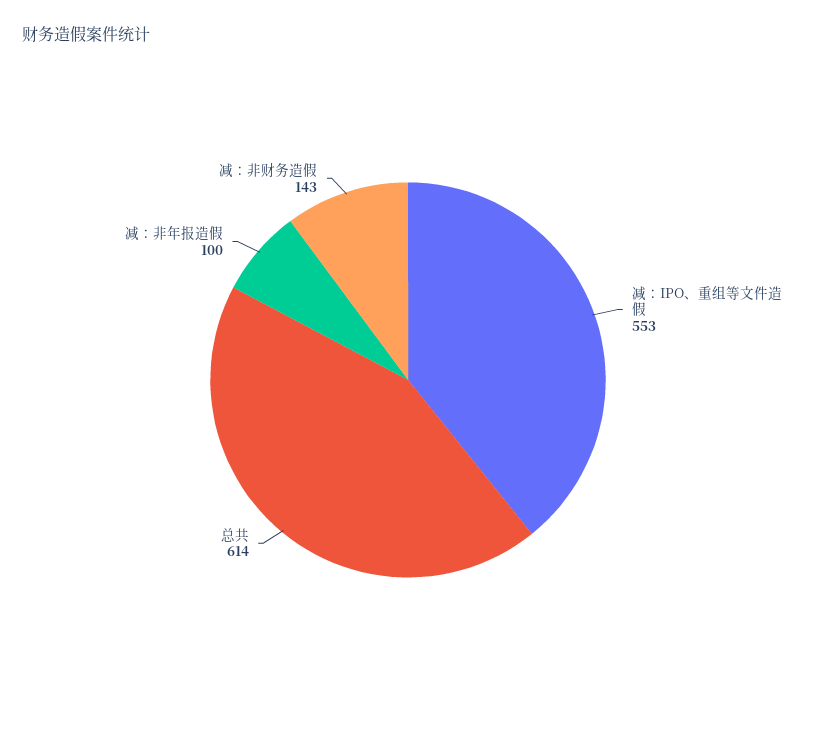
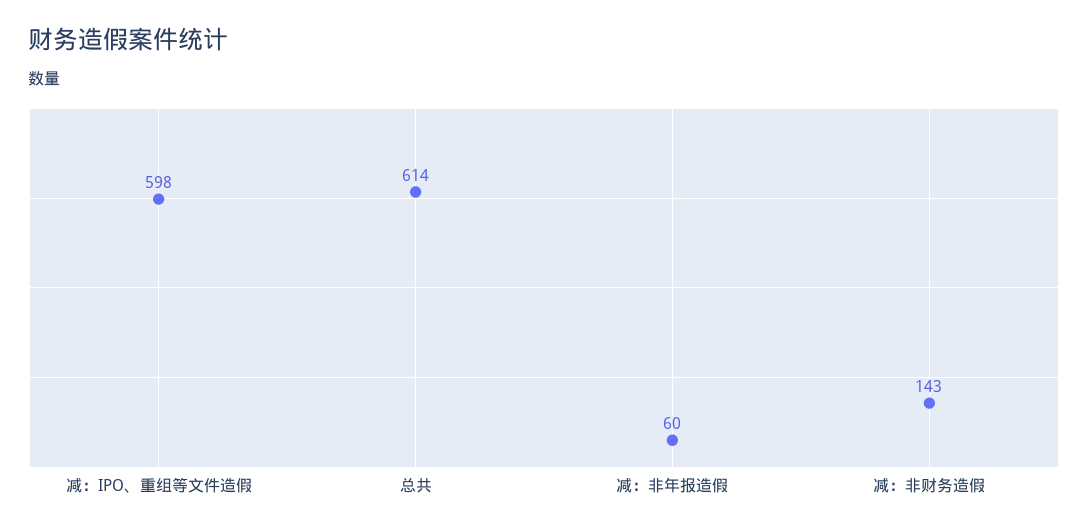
  {
-   "减：IPO、重组等文件造假": 553,
+   "减：IPO、重组等文件造假": 598,
    "总共": 614,
-   "减：非年报造假": 100,
+   "减：非年报造假": 60,
    "减：非财务造假": 143
  }

